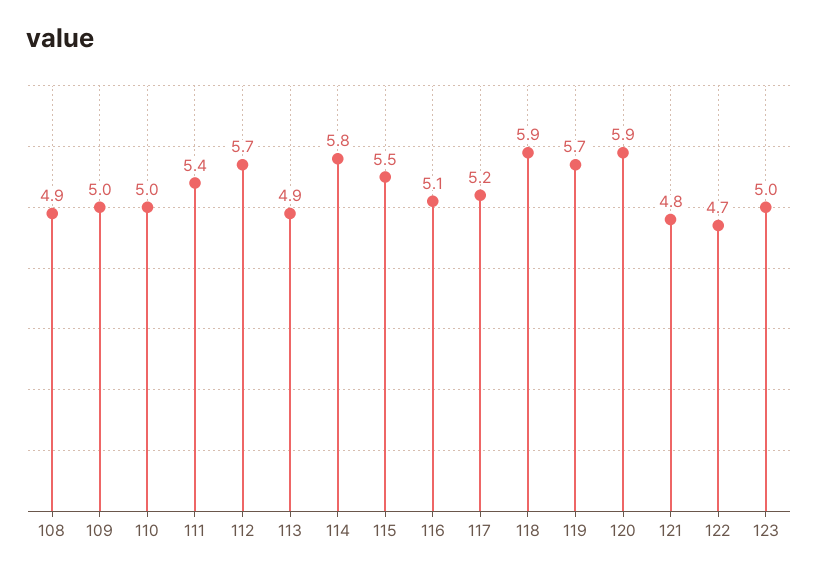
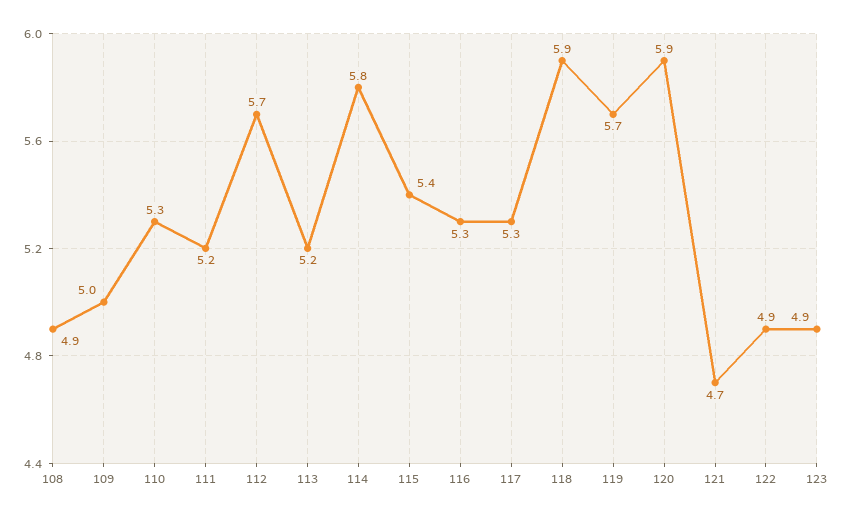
  {
    "108": 4.9,
    "109": 5,
-   "110": 5,
+   "110": 5.3,
-   "111": 5.4,
+   "111": 5.2,
    "112": 5.7,
-   "113": 4.9,
+   "113": 5.2,
    "114": 5.8,
-   "115": 5.5,
+   "115": 5.4,
-   "116": 5.1,
+   "116": 5.3,
-   "117": 5.2,
+   "117": 5.3,
    "118": 5.9,
    "119": 5.7,
    "120": 5.9,
-   "121": 4.8,
+   "121": 4.7,
-   "122": 4.7,
+   "122": 4.9,
-   "123": 5
+   "123": 4.9
  }

